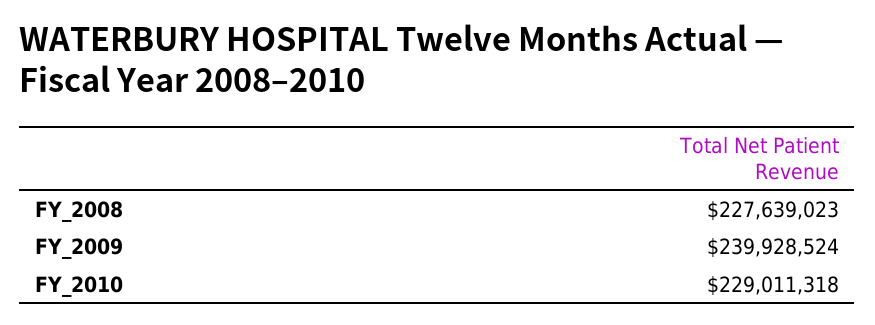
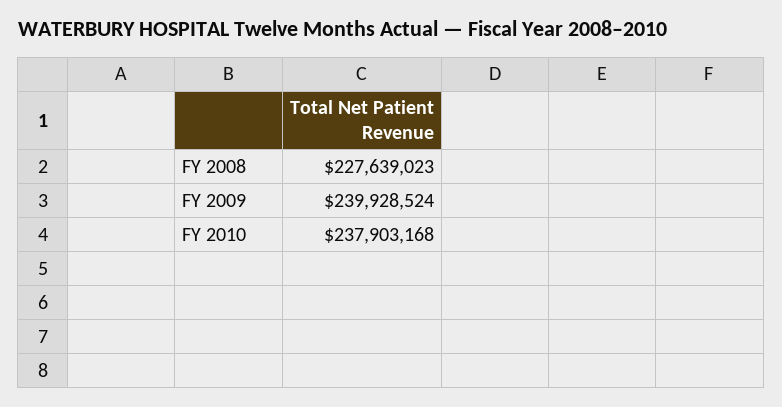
  {
    "FY_2008": 227639023,
    "FY_2009": 239928524,
-   "FY_2010": 229011318
+   "FY_2010": 237903168
  }

